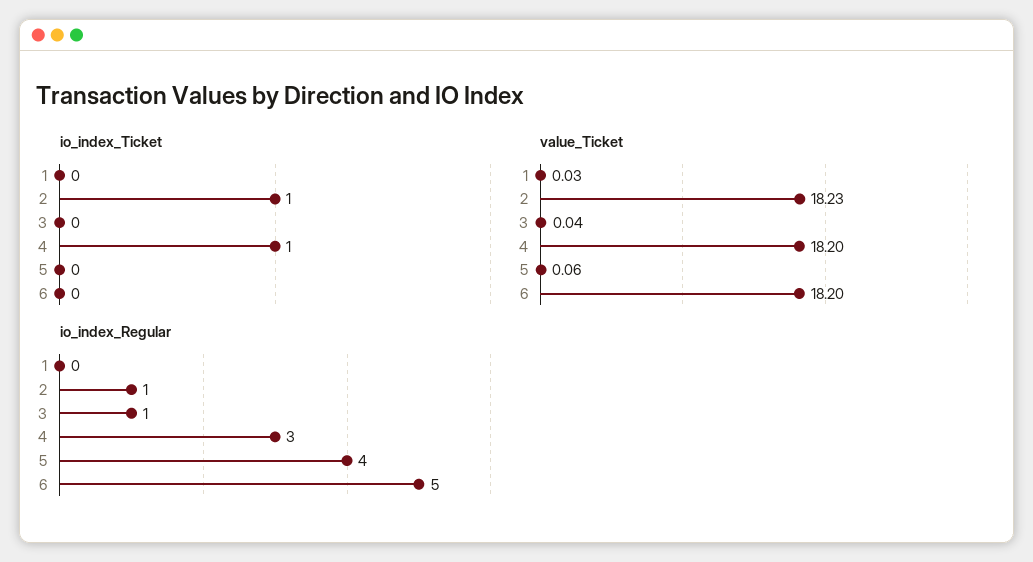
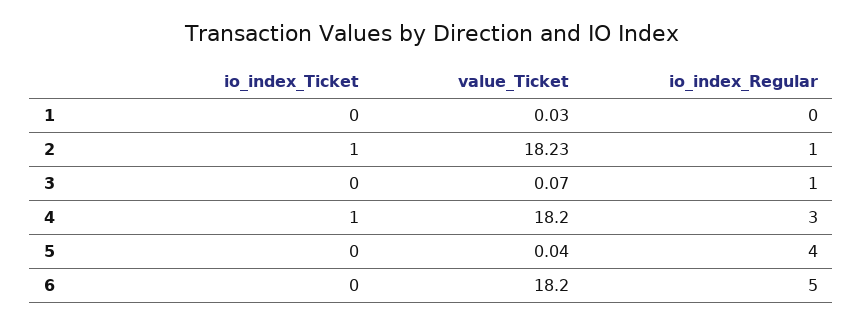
  {
    "io_index_Ticket": {
      "1": 0,
      "2": 1,
      "3": 0,
      "4": 1,
      "5": 0,
      "6": 0
    },
    "value_Ticket": {
      "1": 0.03,
      "2": 18.23,
-     "3": 0.04,
+     "3": 0.07,
      "4": 18.2,
-     "5": 0.06,
+     "5": 0.04,
      "6": 18.2
    },
    "io_index_Regular": {
      "1": 0,
      "2": 1,
      "3": 1,
      "4": 3,
      "5": 4,
      "6": 5
    }
  }

